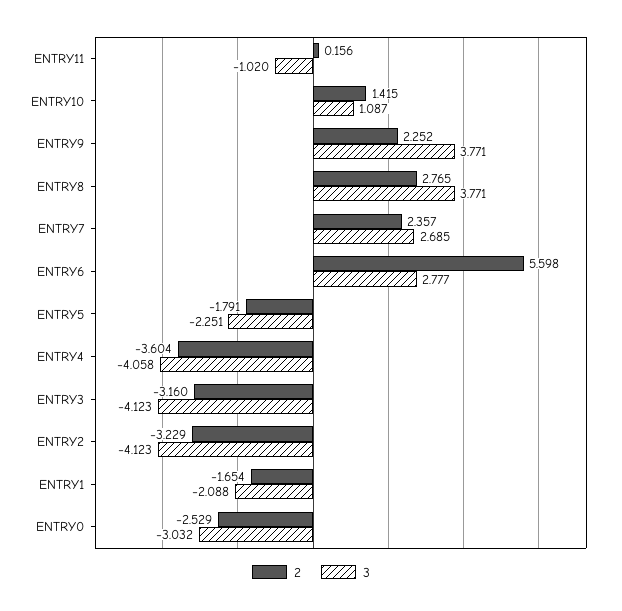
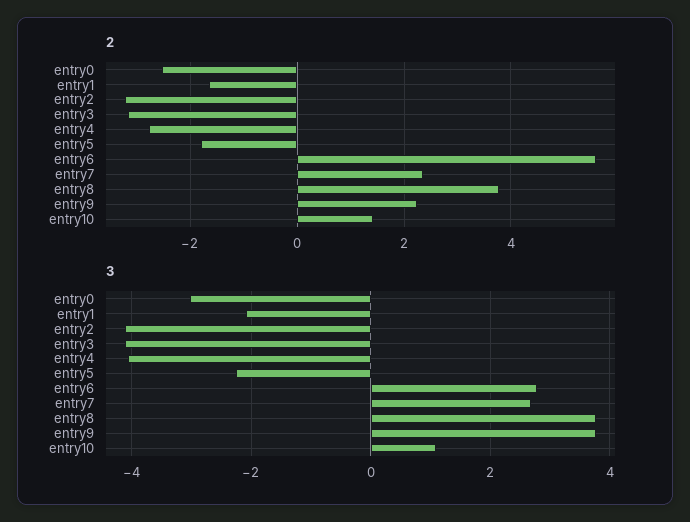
  {
    "2": {
-     "ENTRY11": 0.156,
      "ENTRY10": 1.415,
      "ENTRY9": 2.252,
-     "ENTRY8": 2.765,
+     "ENTRY8": 3.8,
      "ENTRY7": 2.357,
      "ENTRY6": 5.598,
      "ENTRY5": -1.791,
-     "ENTRY4": -3.604,
+     "ENTRY4": -2.8,
      "ENTRY3": -3.16,
      "ENTRY2": -3.229,
      "ENTRY1": -1.654,
      "ENTRY0": -2.529
    },
    "3": {
-     "ENTRY11": -1.02,
      "ENTRY10": 1.087,
      "ENTRY9": 3.771,
      "ENTRY8": 3.771,
      "ENTRY7": 2.685,
      "ENTRY6": 2.777,
      "ENTRY5": -2.251,
      "ENTRY4": -4.058,
      "ENTRY3": -4.123,
      "ENTRY2": -4.123,
      "ENTRY1": -2.088,
      "ENTRY0": -3.032
    }
  }

